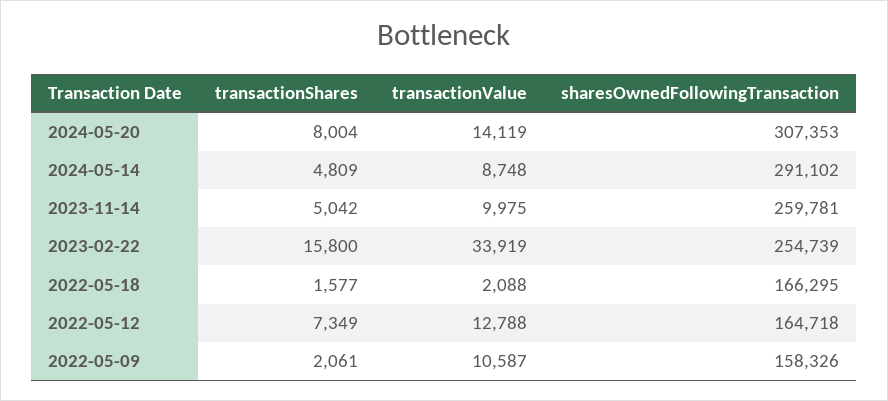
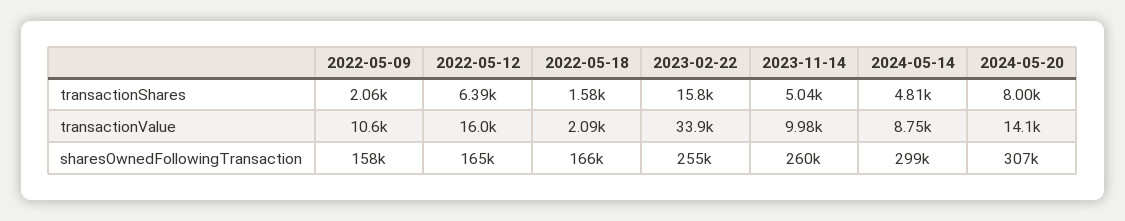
  {
    "transactionShares": {
      "2024-05-20": 8004,
      "2024-05-14": 4809,
      "2023-11-14": 5042,
      "2023-02-22": 15800,
      "2022-05-18": 1577,
-     "2022-05-12": 7349,
+     "2022-05-12": 6390,
      "2022-05-09": 2061
    },
    "transactionValue": {
      "2024-05-20": 14119,
      "2024-05-14": 8748,
      "2023-11-14": 9975,
      "2023-02-22": 33919,
      "2022-05-18": 2088,
-     "2022-05-12": 12788,
+     "2022-05-12": 16000,
      "2022-05-09": 10587
    },
    "sharesOwnedFollowingTransaction": {
      "2024-05-20": 307353,
-     "2024-05-14": 291102,
+     "2024-05-14": 299000,
      "2023-11-14": 259781,
      "2023-02-22": 254739,
      "2022-05-18": 166295,
      "2022-05-12": 164718,
      "2022-05-09": 158326
    }
  }

